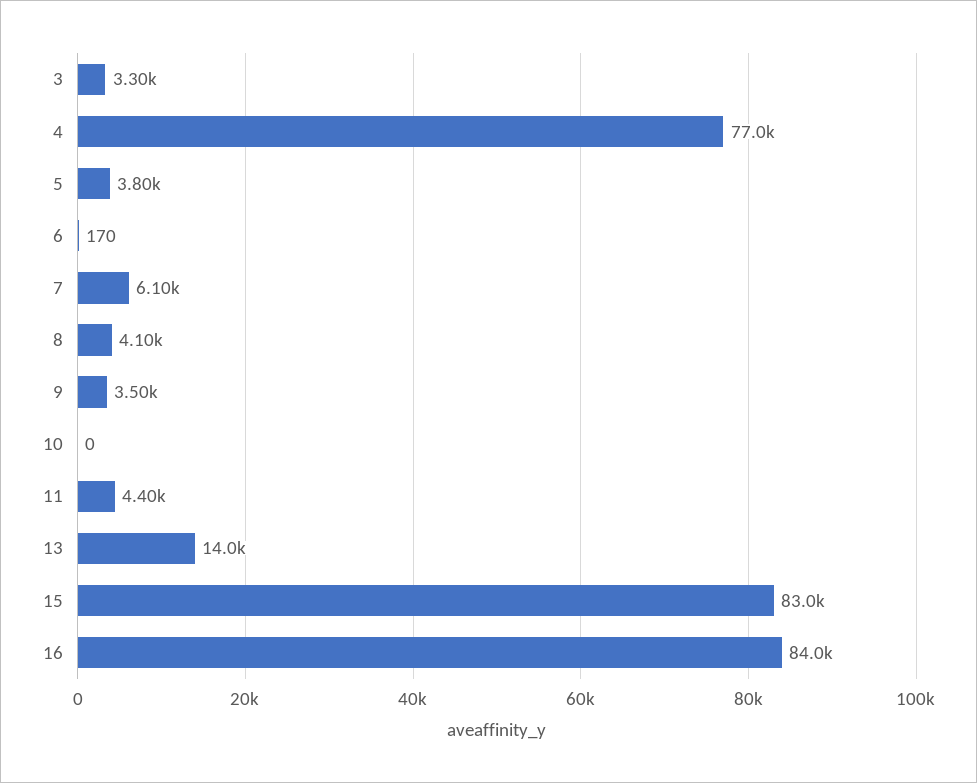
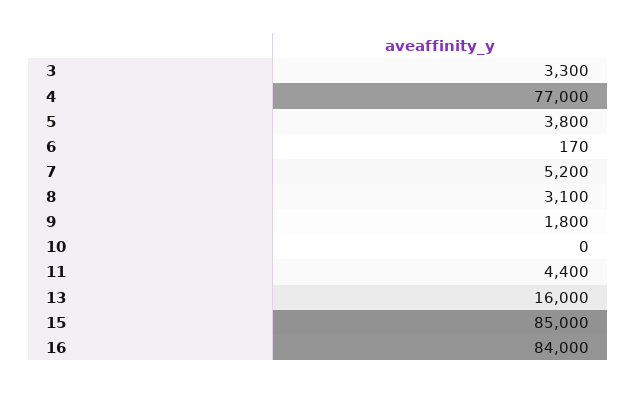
  {
    "3": 3300,
    "4": 77000,
    "5": 3800,
    "6": 170,
-   "7": 6100,
+   "7": 5200,
-   "8": 4100,
+   "8": 3100,
-   "9": 3500,
+   "9": 1800,
    "10": 0,
    "11": 4400,
-   "13": 14000,
+   "13": 16000,
-   "15": 83000,
+   "15": 85000,
    "16": 84000
  }

